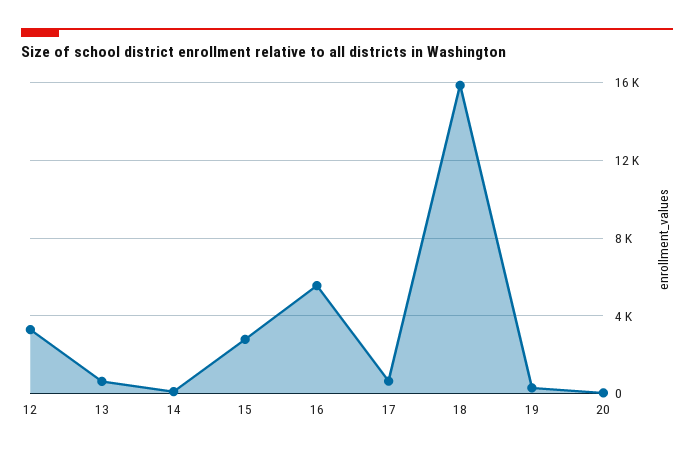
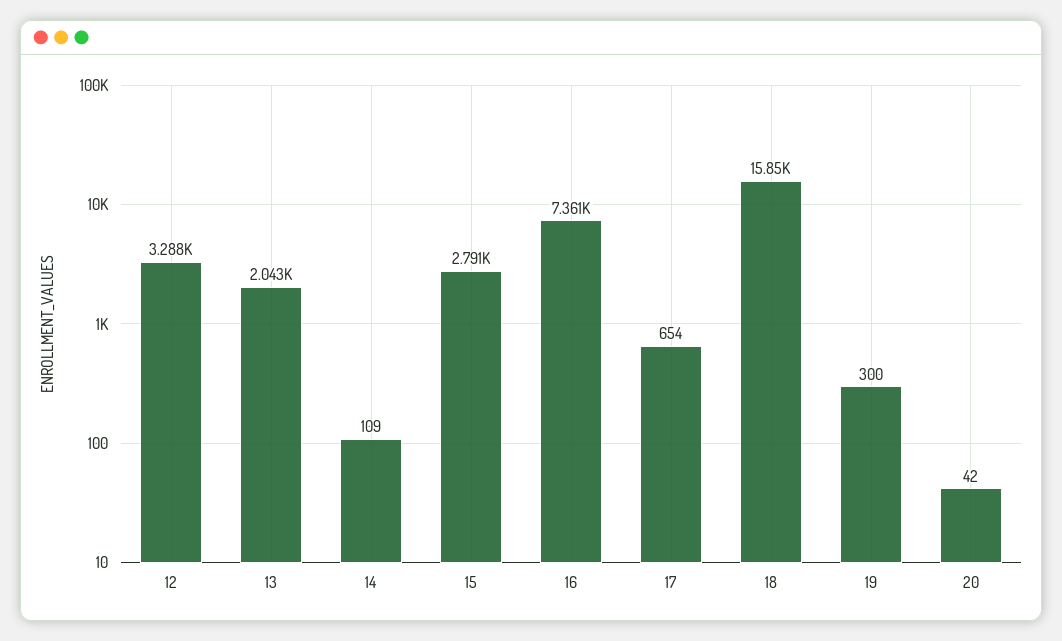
  {
    "12": 3288,
-   "13": 500,
+   "13": 2043,
    "14": 109,
    "15": 2791,
-   "16": 5500,
+   "16": 7361,
    "17": 654,
    "18": 15850,
    "19": 300,
    "20": 42
  }

